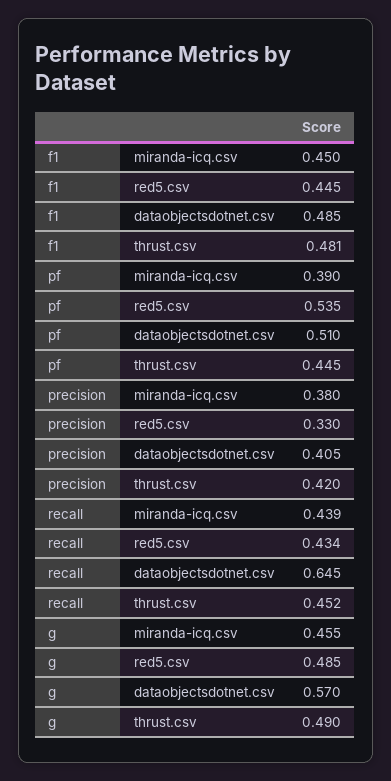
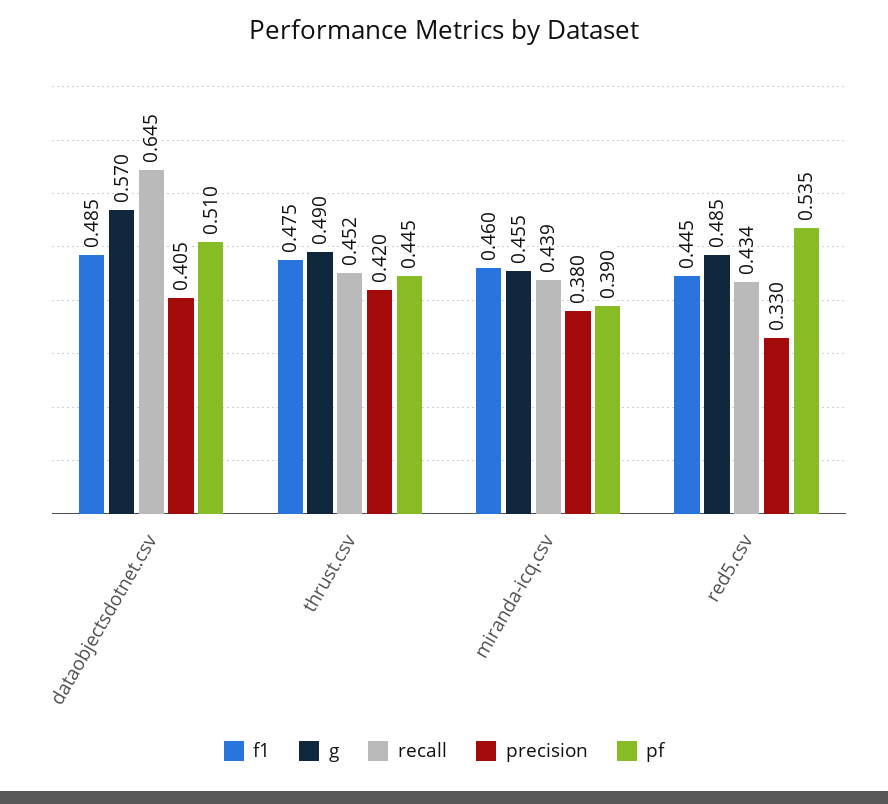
  {
    "f1": {
-     "miranda-icq.csv": 0.45,
+     "miranda-icq.csv": 0.46,
      "red5.csv": 0.445,
      "dataobjectsdotnet.csv": 0.485,
-     "thrust.csv": 0.481
+     "thrust.csv": 0.475
    },
    "pf": {
      "miranda-icq.csv": 0.39,
      "red5.csv": 0.535,
      "dataobjectsdotnet.csv": 0.51,
      "thrust.csv": 0.445
    },
    "precision": {
      "miranda-icq.csv": 0.38,
      "red5.csv": 0.33,
      "dataobjectsdotnet.csv": 0.405,
      "thrust.csv": 0.42
    },
    "recall": {
      "miranda-icq.csv": 0.439,
      "red5.csv": 0.434,
      "dataobjectsdotnet.csv": 0.645,
      "thrust.csv": 0.452
    },
    "g": {
      "miranda-icq.csv": 0.455,
      "red5.csv": 0.485,
      "dataobjectsdotnet.csv": 0.57,
      "thrust.csv": 0.49
    }
  }

